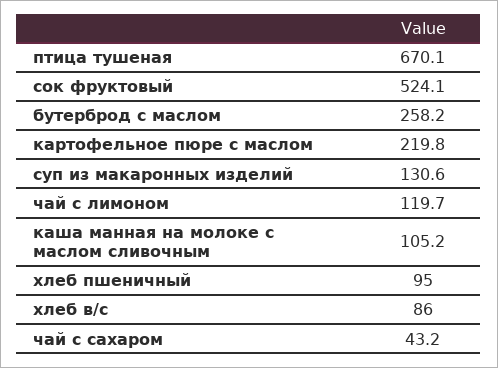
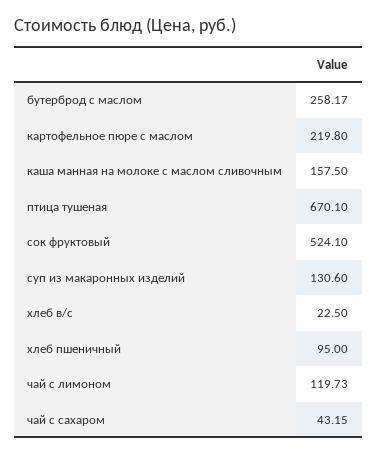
  {
    "птица тушеная": 670.1,
    "сок фруктовый": 524.1,
    "бутерброд с маслом": 258.17,
    "картофельное пюре с маслом": 219.8,
    "суп из макаронных изделий": 130.6,
    "чай с лимоном": 119.73,
-   "каша манная на молоке с маслом сливочным": 105.2,
+   "каша манная на молоке с маслом сливочным": 157.5,
    "хлеб пшеничный": 95,
-   "хлеб в/с": 86,
+   "хлеб в/с": 22.5,
    "чай с сахаром": 43.15
  }

